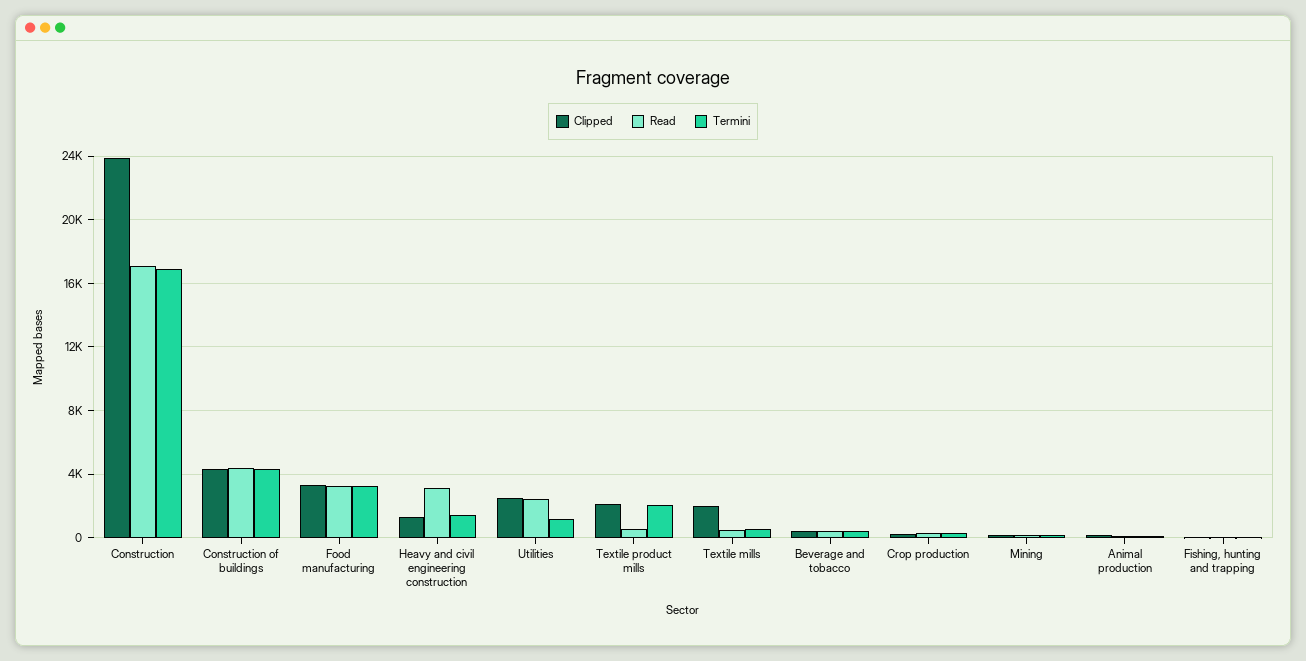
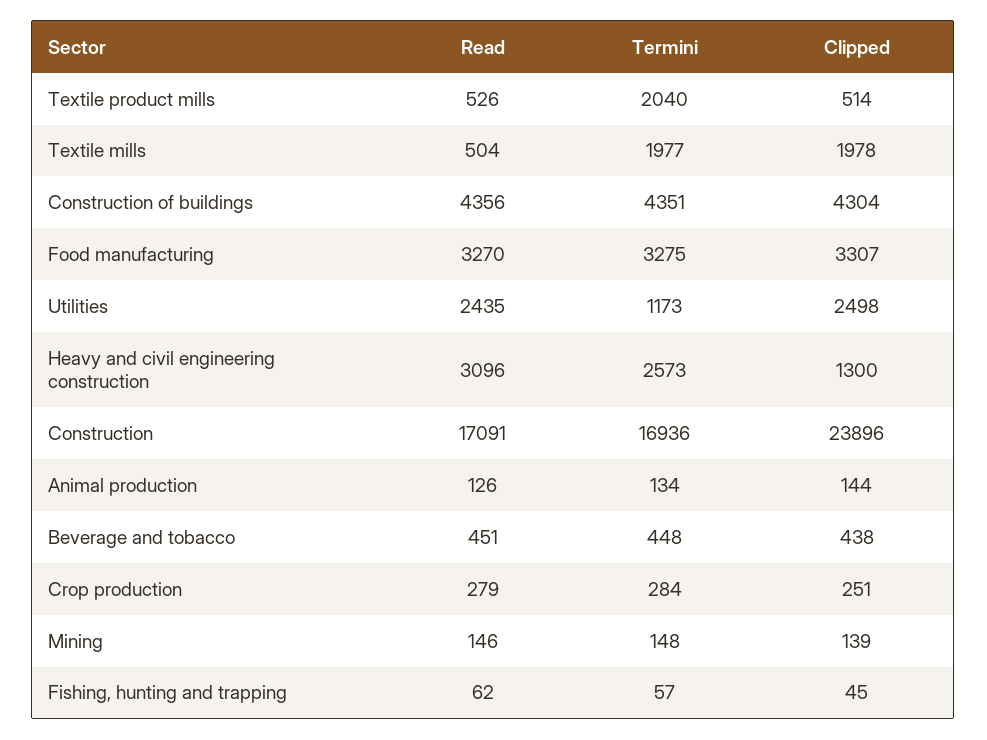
  {
    "Clipped": {
      "Construction": 23896,
      "Construction of buildings": 4304,
      "Food manufacturing": 3307,
      "Heavy and civil engineering construction": 1300,
      "Utilities": 2498,
-     "Textile product mills": 2000,
+     "Textile product mills": 514,
      "Textile mills": 1978,
      "Beverage and tobacco": 438,
      "Crop production": 251,
      "Mining": 139,
      "Animal production": 144,
      "Fishing, hunting and trapping": 45
    },
    "Read": {
      "Construction": 17091,
      "Construction of buildings": 4356,
      "Food manufacturing": 3270,
      "Heavy and civil engineering construction": 3096,
      "Utilities": 2435,
      "Textile product mills": 526,
      "Textile mills": 504,
      "Beverage and tobacco": 451,
      "Crop production": 279,
      "Mining": 146,
      "Animal production": 126,
      "Fishing, hunting and trapping": 62
    },
    "Termini": {
      "Construction": 16936,
      "Construction of buildings": 4351,
      "Food manufacturing": 3275,
-     "Heavy and civil engineering construction": 1500,
+     "Heavy and civil engineering construction": 2573,
      "Utilities": 1173,
      "Textile product mills": 2040,
-     "Textile mills": 500,
+     "Textile mills": 1977,
      "Beverage and tobacco": 448,
      "Crop production": 284,
      "Mining": 148,
      "Animal production": 134,
      "Fishing, hunting and trapping": 57
    }
  }

